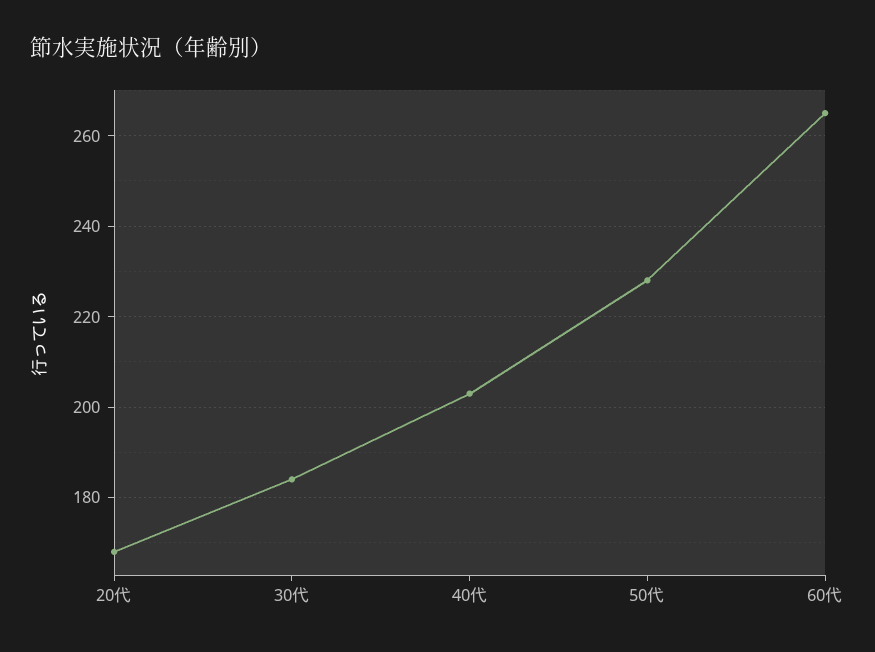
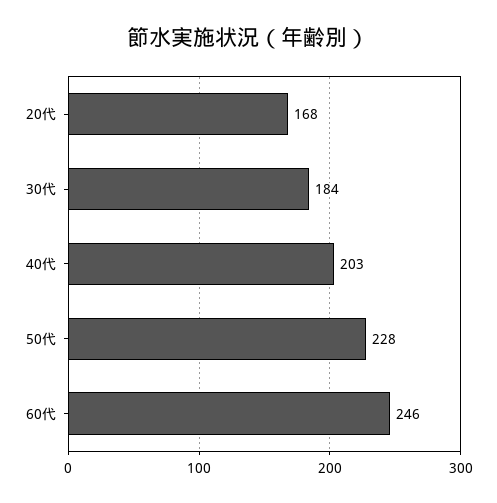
  {
    "20代": 168,
    "30代": 184,
    "40代": 203,
    "50代": 228,
-   "60代": 265
+   "60代": 246
  }

